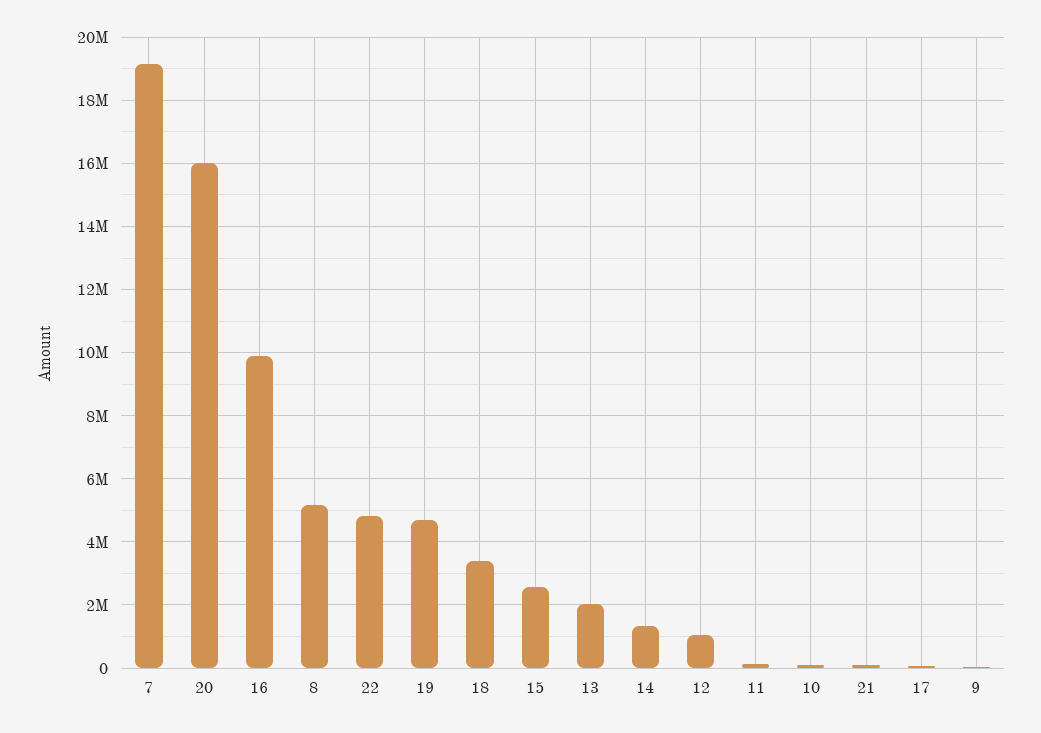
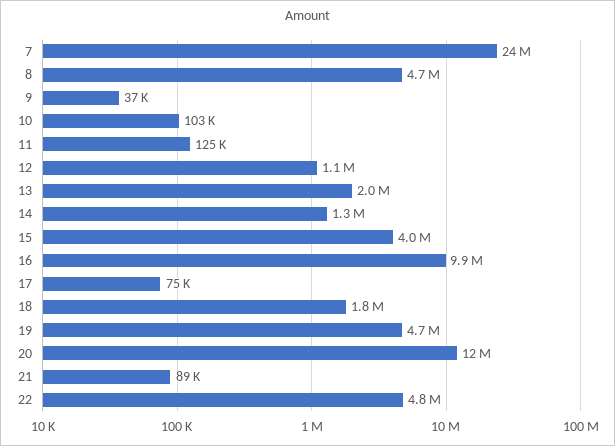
  {
-   "7": 19200000,
+   "7": 24000000,
-   "20": 16000000,
+   "20": 12000000,
    "16": 9900000,
-   "8": 5200000,
+   "8": 4700000,
    "22": 4800000,
    "19": 4700000,
-   "18": 3400000,
+   "18": 1800000,
-   "15": 2600000,
+   "15": 4000000,
    "13": 2000000,
    "14": 1300000,
    "12": 1100000,
    "11": 125000,
    "10": 103000,
    "21": 89000,
    "17": 75000,
    "9": 37000
  }

